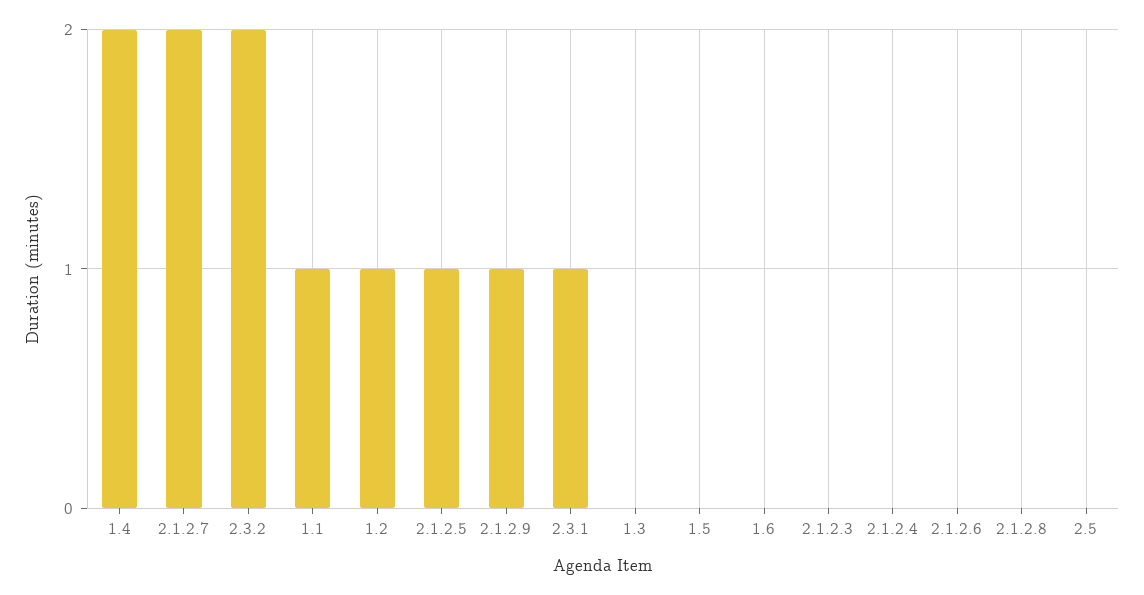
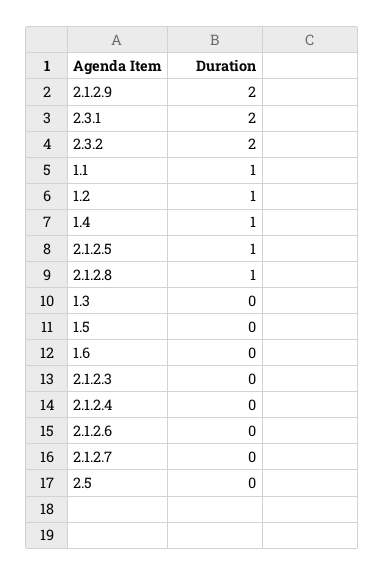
  {
-   "1.4": 2,
+   "1.4": 1,
-   "2.1.2.7": 2,
+   "2.1.2.7": 0,
    "2.3.2": 2,
    "1.1": 1,
    "1.2": 1,
    "2.1.2.5": 1,
-   "2.1.2.9": 1,
+   "2.1.2.9": 2,
-   "2.3.1": 1,
+   "2.3.1": 2,
    "1.3": 0,
    "1.5": 0,
    "1.6": 0,
    "2.1.2.3": 0,
    "2.1.2.4": 0,
    "2.1.2.6": 0,
-   "2.1.2.8": 0,
+   "2.1.2.8": 1,
    "2.5": 0
  }

